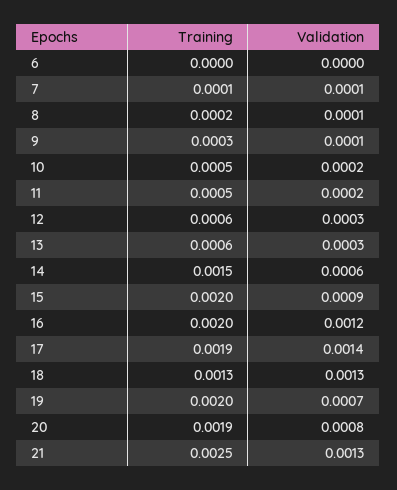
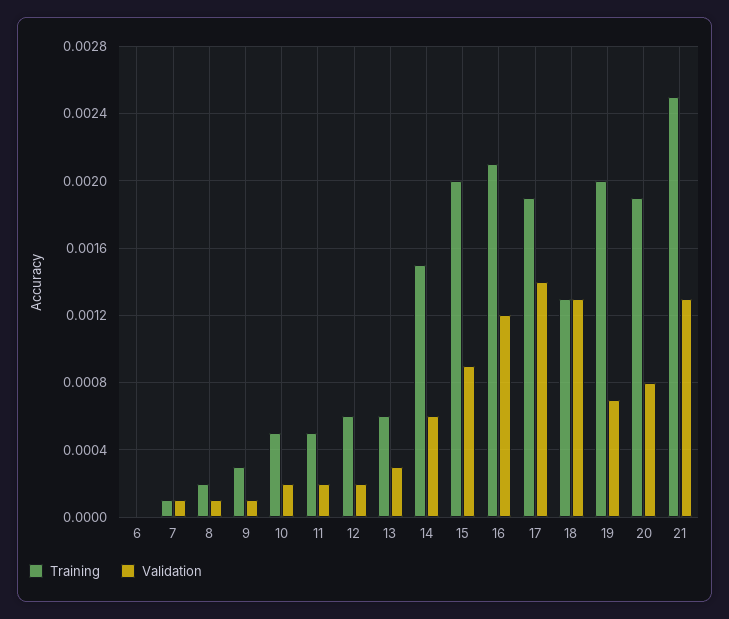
  {
    "Training": {
      "6": 0,
      "7": 0.0001,
      "8": 0.0002,
      "9": 0.0003,
      "10": 0.0005,
      "11": 0.0005,
      "12": 0.0006,
      "13": 0.0006,
      "14": 0.0015,
      "15": 0.002,
-     "16": 0.002,
+     "16": 0.0021,
      "17": 0.0019,
      "18": 0.0013,
      "19": 0.002,
      "20": 0.0019,
      "21": 0.0025
    },
    "Validation": {
      "6": 0,
      "7": 0.0001,
      "8": 0.0001,
      "9": 0.0001,
      "10": 0.0002,
      "11": 0.0002,
-     "12": 0.0003,
+     "12": 0.0002,
      "13": 0.0003,
      "14": 0.0006,
      "15": 0.0009,
      "16": 0.0012,
      "17": 0.0014,
      "18": 0.0013,
      "19": 0.0007,
      "20": 0.0008,
      "21": 0.0013
    }
  }

